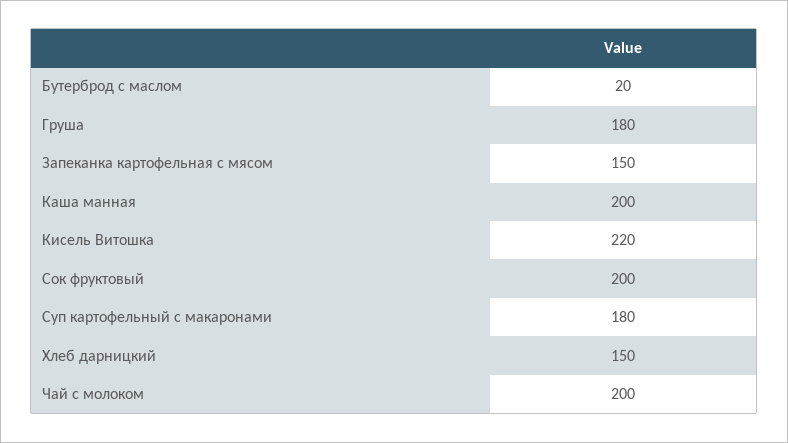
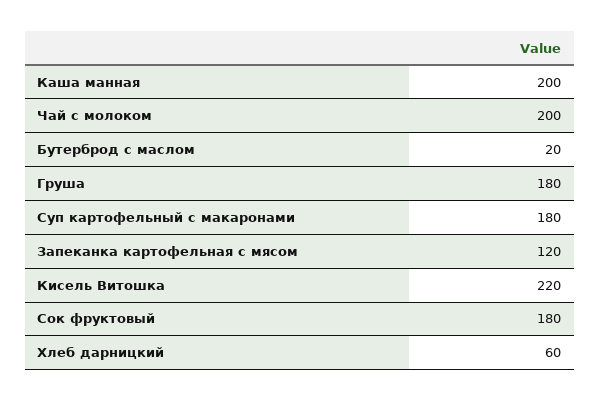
  {
    "Бутерброд с маслом": 20,
    "Груша": 180,
-   "Запеканка картофельная с мясом": 150,
+   "Запеканка картофельная с мясом": 120,
    "Каша манная": 200,
    "Кисель Витошка": 220,
-   "Сок фруктовый": 200,
+   "Сок фруктовый": 180,
    "Суп картофельный с макаронами": 180,
-   "Хлеб дарницкий": 150,
+   "Хлеб дарницкий": 60,
    "Чай с молоком": 200
  }

